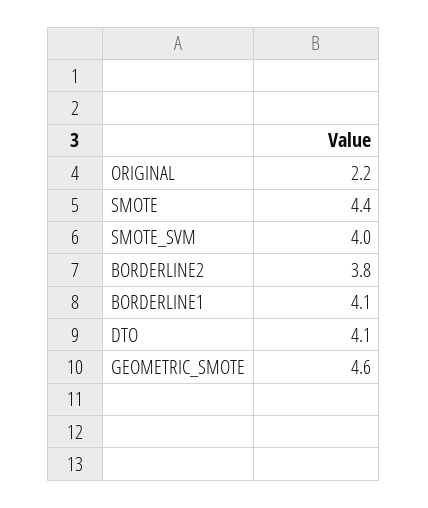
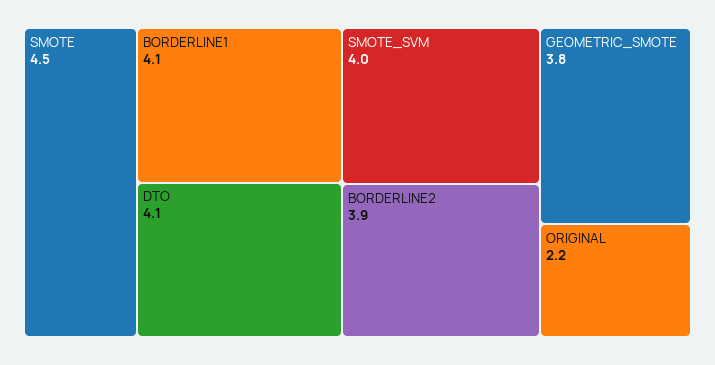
  {
    "ORIGINAL": 2.2,
-   "SMOTE": 4.4,
+   "SMOTE": 4.5,
    "SMOTE_SVM": 4,
-   "BORDERLINE2": 3.8,
+   "BORDERLINE2": 3.9,
    "BORDERLINE1": 4.1,
    "DTO": 4.1,
-   "GEOMETRIC_SMOTE": 4.6
+   "GEOMETRIC_SMOTE": 3.8
  }

